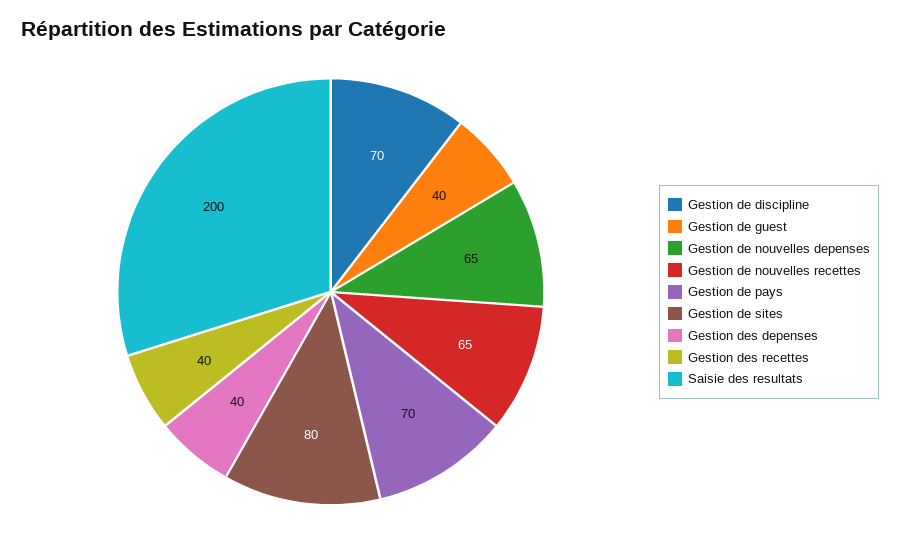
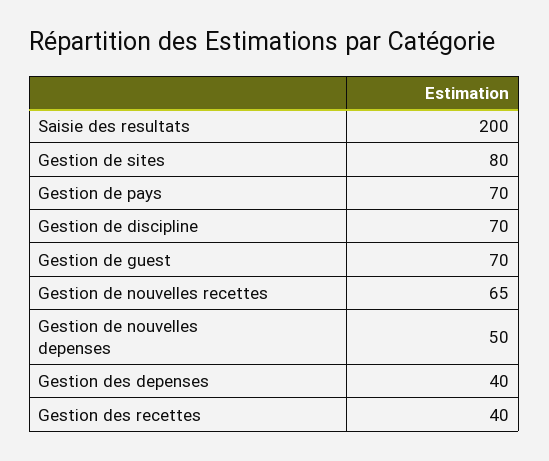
  {
    "Gestion de discipline": 70,
-   "Gestion de guest": 40,
+   "Gestion de guest": 70,
-   "Gestion de nouvelles depenses": 65,
+   "Gestion de nouvelles depenses": 50,
    "Gestion de nouvelles recettes": 65,
    "Gestion de pays": 70,
    "Gestion de sites": 80,
    "Gestion des depenses": 40,
    "Gestion des recettes": 40,
    "Saisie des resultats": 200
  }

